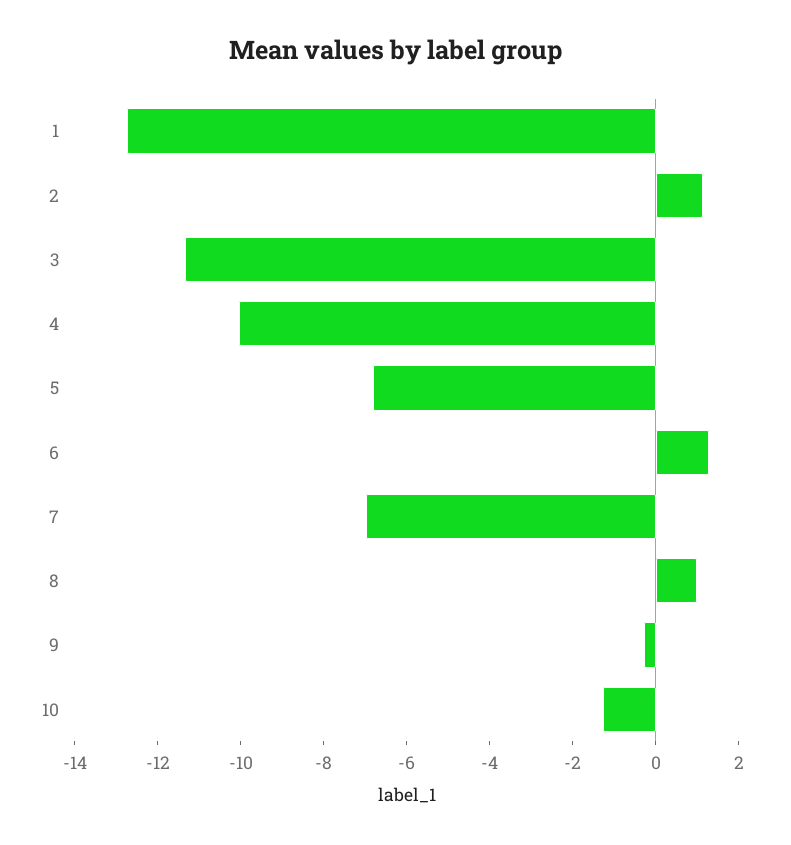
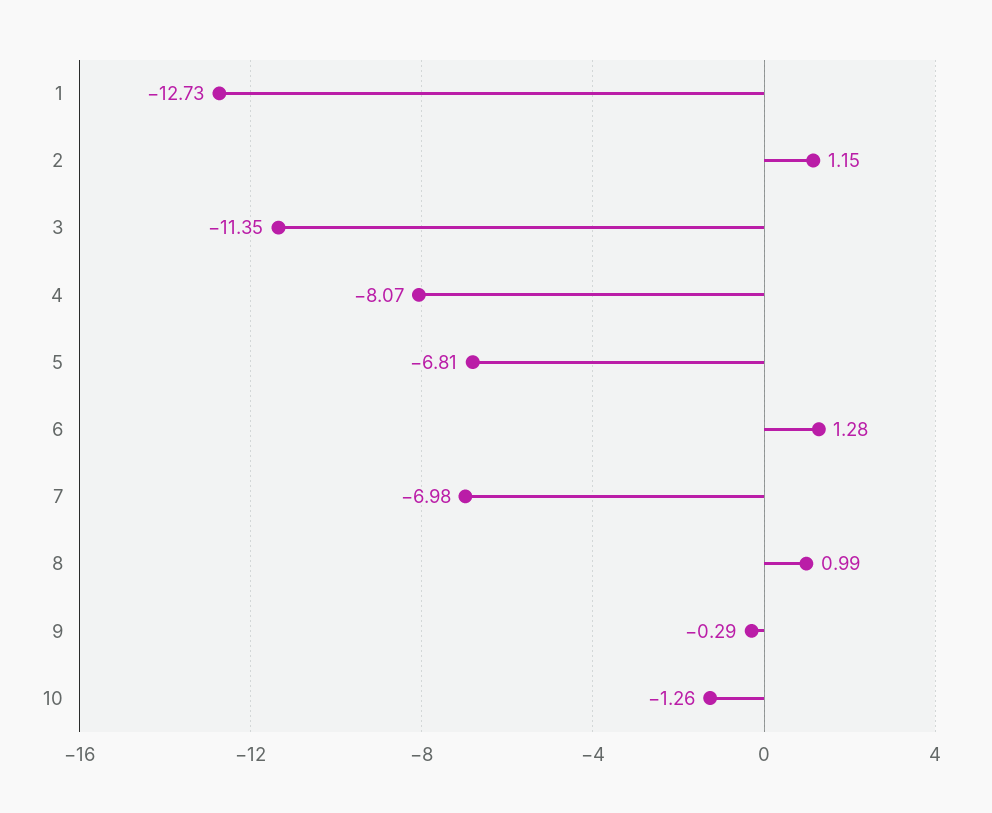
  {
    "1": -12.73,
    "2": 1.15,
    "3": -11.35,
-   "4": -10,
+   "4": -8.07,
    "5": -6.81,
    "6": 1.28,
    "7": -6.98,
    "8": 0.99,
    "9": -0.29,
    "10": -1.26
  }

